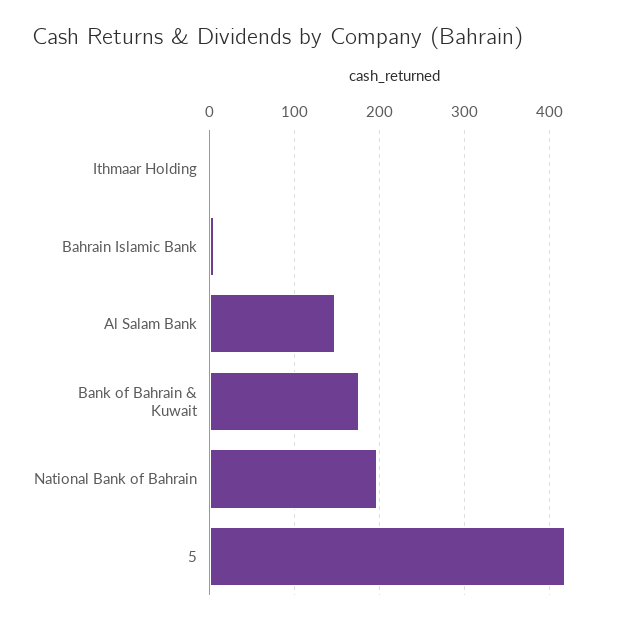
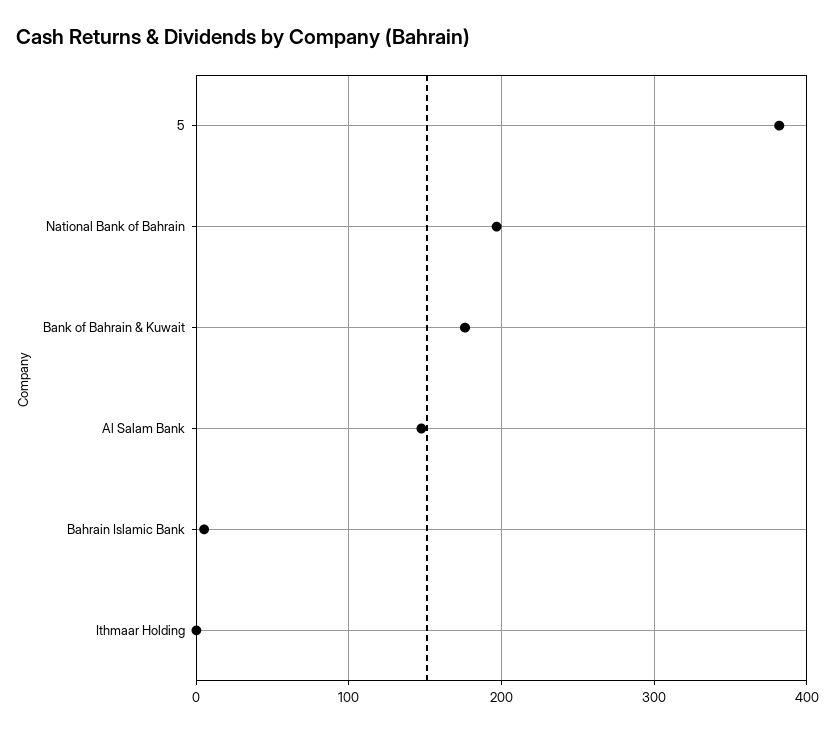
  {
    "Ithmaar Holding": 0,
    "Bahrain Islamic Bank": 10,
    "Al Salam Bank": 150,
    "Bank of Bahrain & Kuwait": 180,
    "National Bank of Bahrain": 200,
-   "5": 420
+   "5": 380
  }

